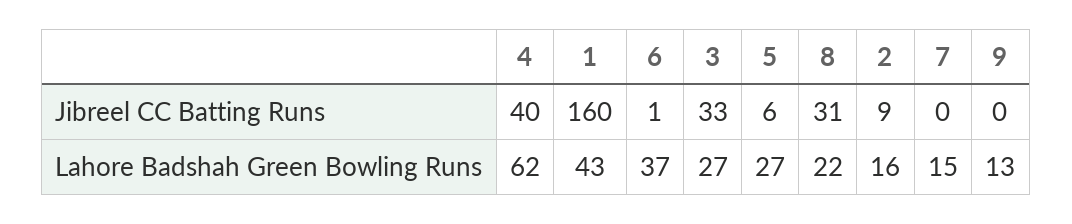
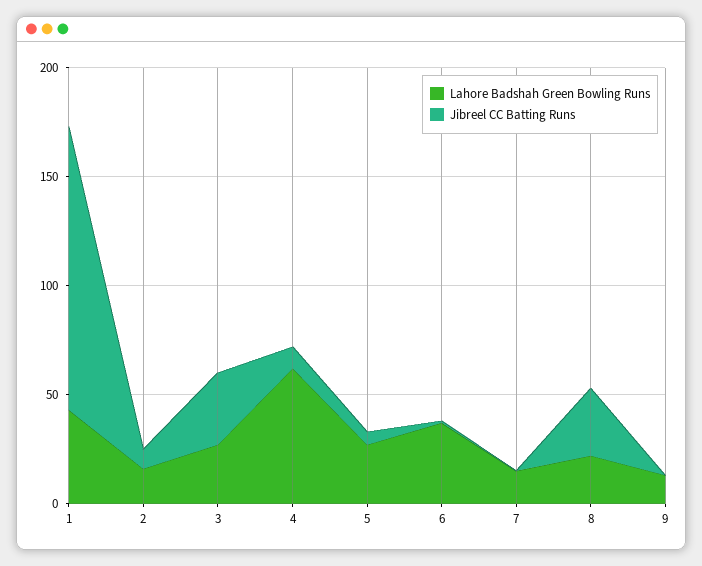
  {
    "Jibreel CC Batting Runs": {
-     "4": 40,
+     "4": 10,
-     "1": 160,
+     "1": 130,
      "6": 1,
      "3": 33,
      "5": 6,
      "8": 31,
      "2": 9,
      "7": 0,
      "9": 0
    },
    "Lahore Badshah Green Bowling Runs": {
      "4": 62,
      "1": 43,
      "6": 37,
      "3": 27,
      "5": 27,
      "8": 22,
      "2": 16,
      "7": 15,
      "9": 13
    }
  }

